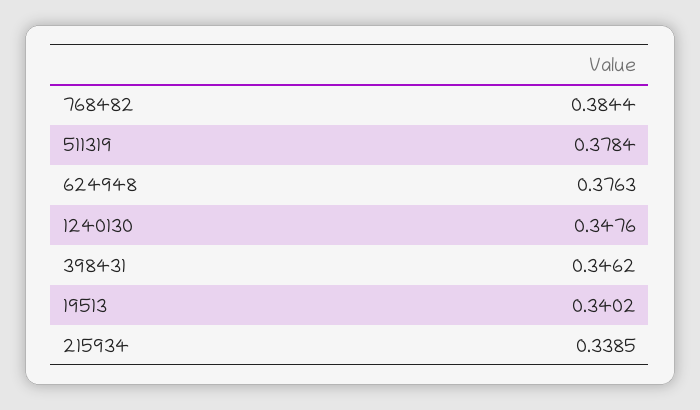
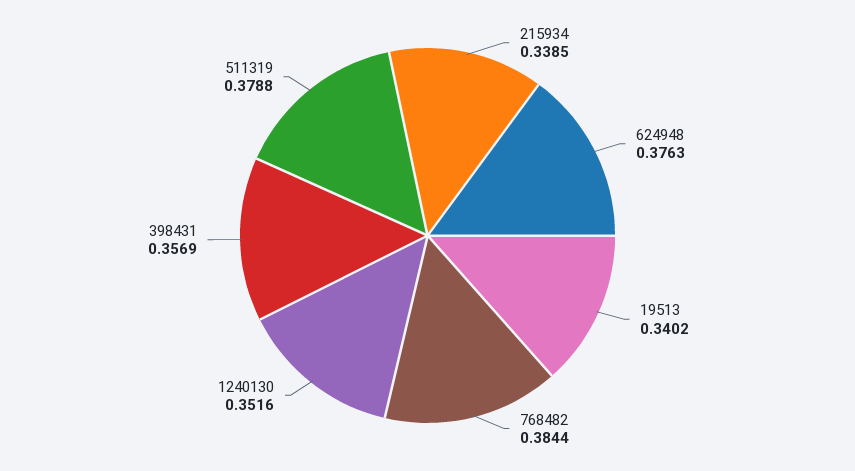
  {
    "768482": 0.3844,
-   "511319": 0.3784,
+   "511319": 0.3788,
    "624948": 0.3763,
-   "1240130": 0.3476,
+   "1240130": 0.3516,
-   "398431": 0.3462,
+   "398431": 0.3569,
    "19513": 0.3402,
    "215934": 0.3385
  }

